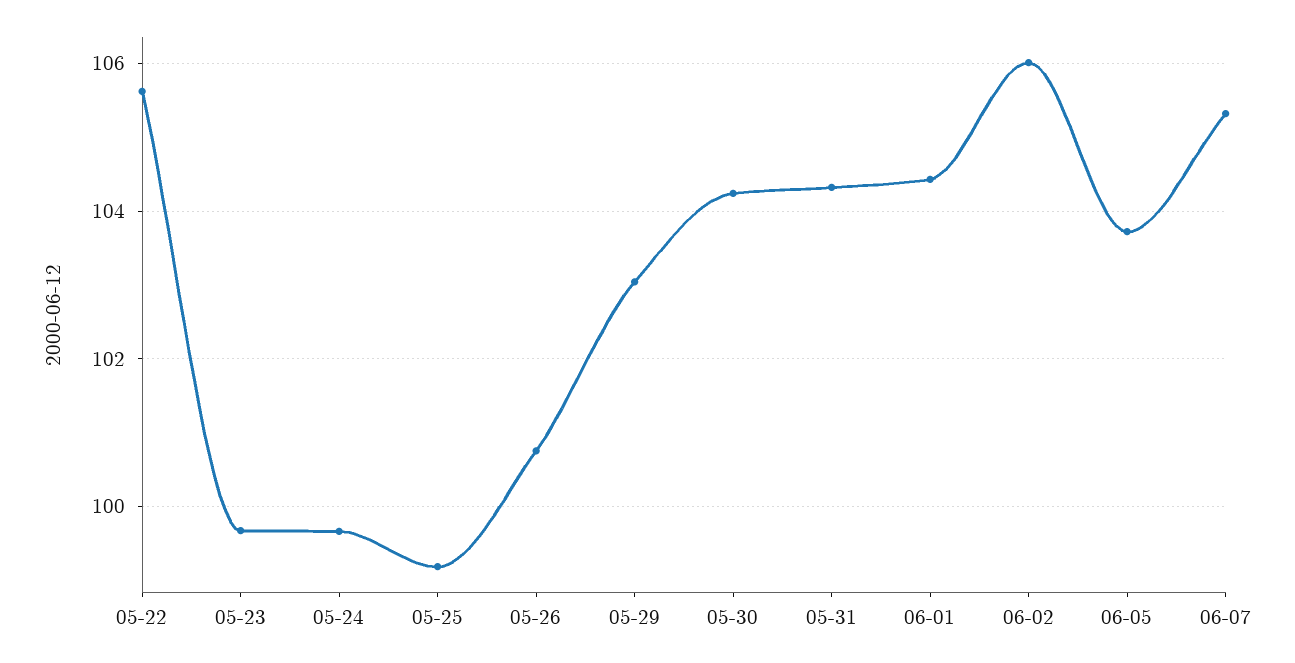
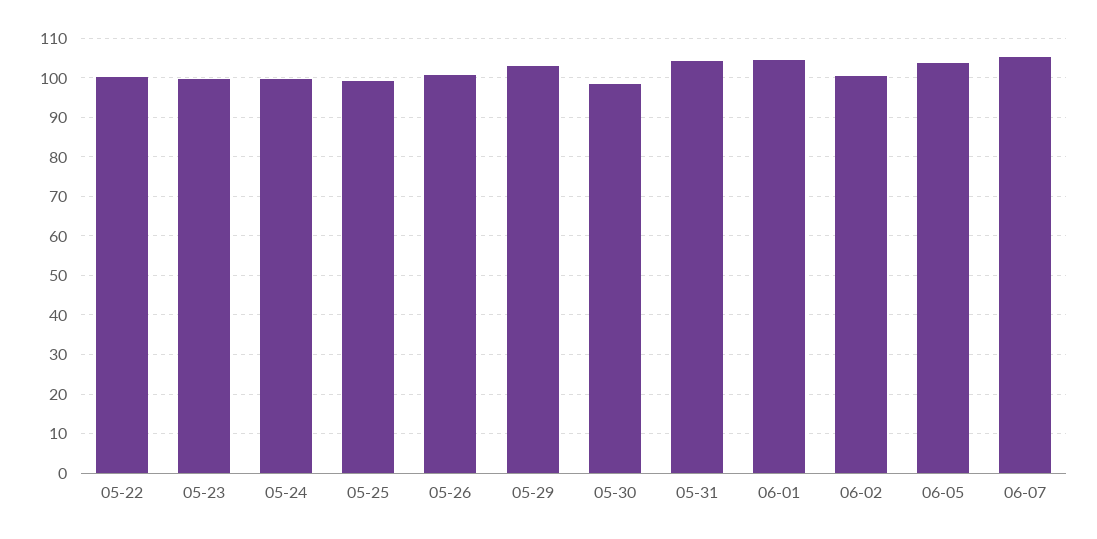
  {
-   "05-22": 105.6,
+   "05-22": 100,
    "05-23": 99.6,
    "05-24": 99.6,
    "05-25": 99.2,
    "05-26": 100.8,
    "05-29": 103,
-   "05-30": 104.2,
+   "05-30": 98,
    "05-31": 104.4,
    "06-01": 104.4,
-   "06-02": 106,
+   "06-02": 100,
    "06-05": 103.8,
    "06-07": 105.4
  }

